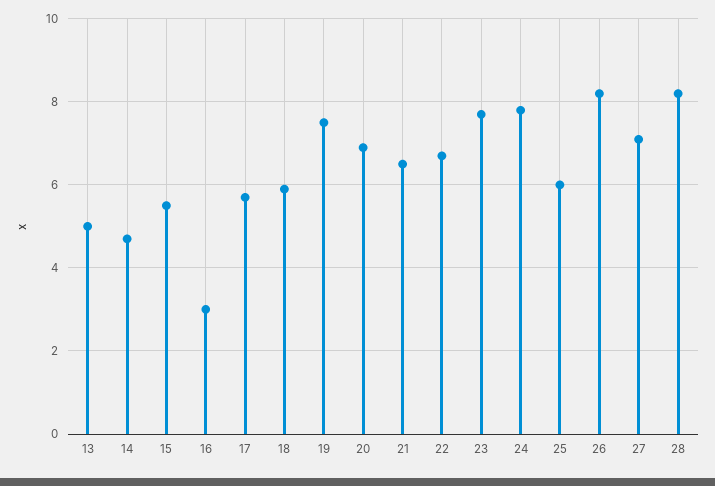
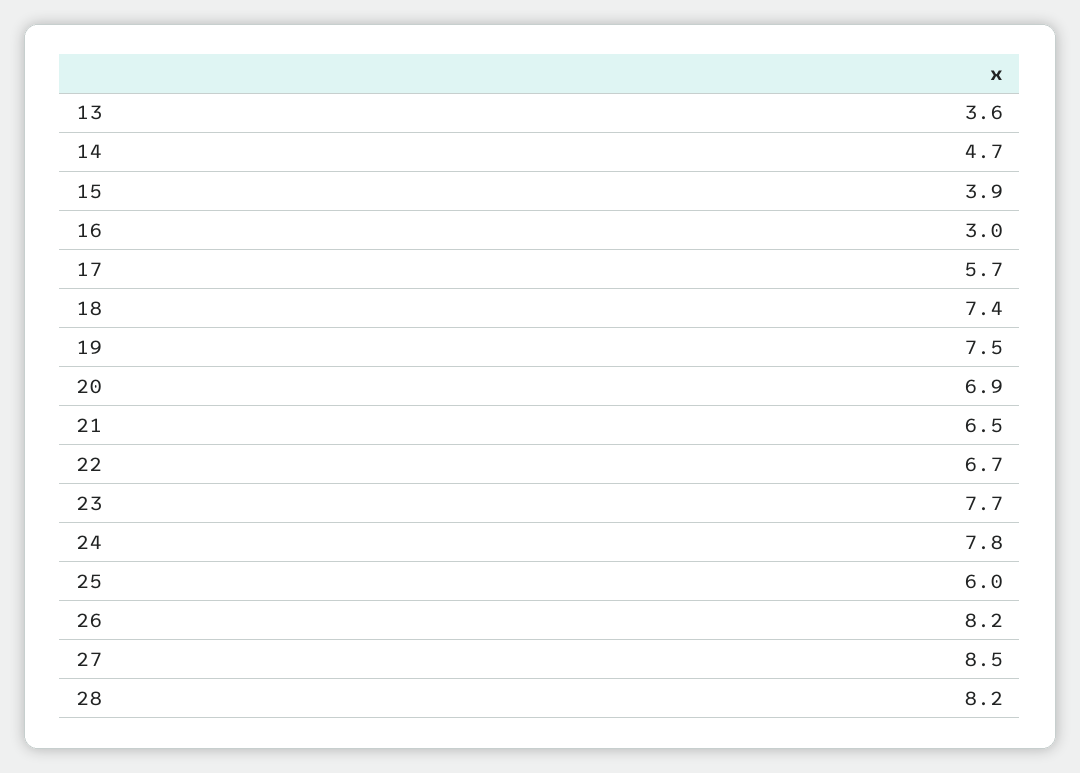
  {
-   "13": 5,
+   "13": 3.6,
    "14": 4.7,
-   "15": 5.5,
+   "15": 3.9,
    "16": 3,
    "17": 5.7,
-   "18": 6,
+   "18": 7.4,
    "19": 7.5,
    "20": 6.9,
    "21": 6.5,
    "22": 6.7,
    "23": 7.7,
    "24": 7.8,
    "25": 6,
    "26": 8.2,
-   "27": 7,
+   "27": 8.5,
    "28": 8.2
  }

